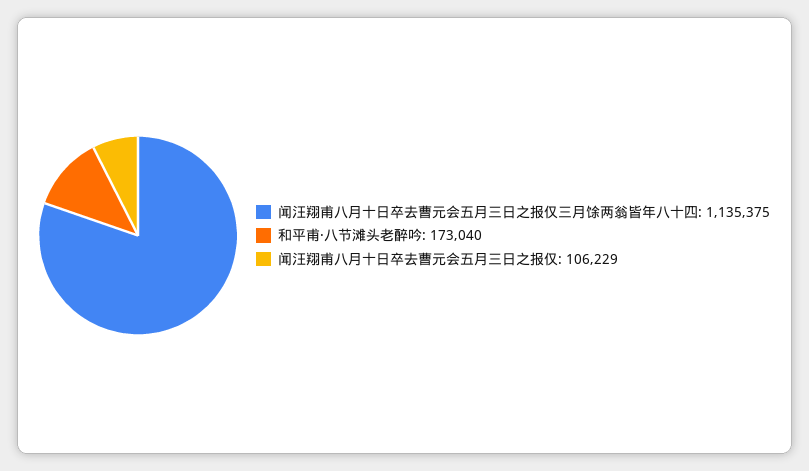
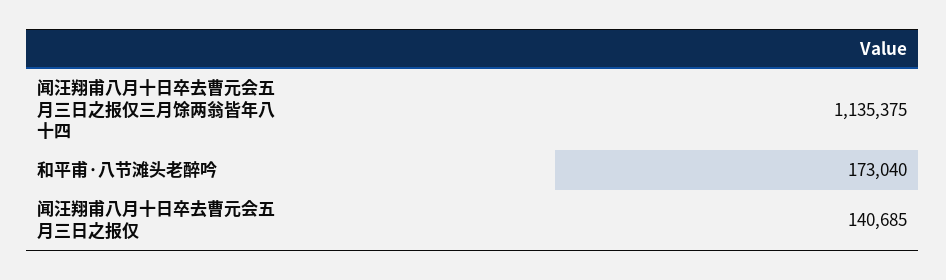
  {
    "闻汪翔甫八月十日卒去曹元会五月三日之报仅三月馀两翁皆年八十四": 1135375,
    "和平甫·八节滩头老醉吟": 173040,
-   "闻汪翔甫八月十日卒去曹元会五月三日之报仅": 106229
+   "闻汪翔甫八月十日卒去曹元会五月三日之报仅": 140685
  }

